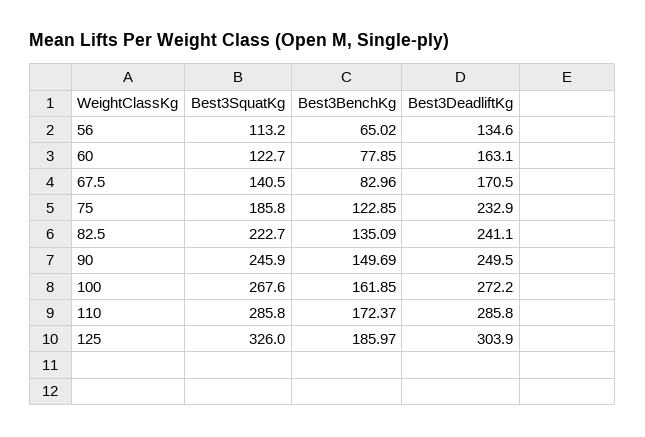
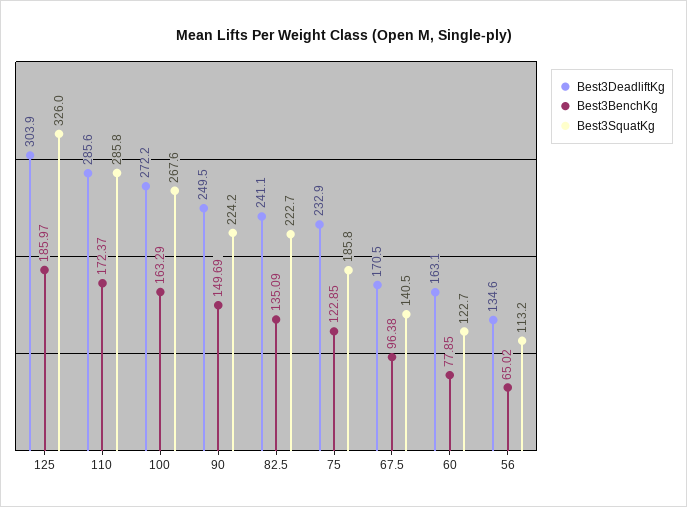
  {
    "Best3SquatKg": {
      "56": 113.2,
      "60": 122.7,
      "67.5": 140.5,
      "75": 185.8,
      "82.5": 222.7,
-     "90": 245.9,
+     "90": 224.2,
      "100": 267.6,
      "110": 285.8,
      "125": 326
    },
    "Best3BenchKg": {
      "56": 65.02,
      "60": 77.85,
-     "67.5": 82.96,
+     "67.5": 96.38,
      "75": 122.85,
      "82.5": 135.09,
      "90": 149.69,
-     "100": 161.85,
+     "100": 163.29,
      "110": 172.37,
      "125": 185.97
    },
    "Best3DeadliftKg": {
      "56": 134.6,
      "60": 163.1,
      "67.5": 170.5,
      "75": 232.9,
      "82.5": 241.1,
      "90": 249.5,
      "100": 272.2,
-     "110": 285.8,
+     "110": 285.6,
      "125": 303.9
    }
  }

